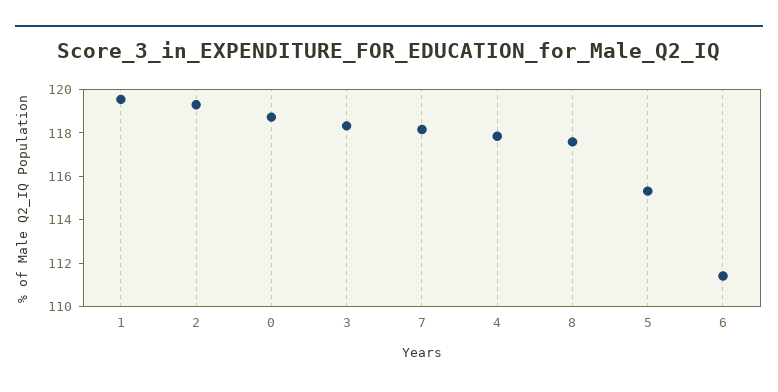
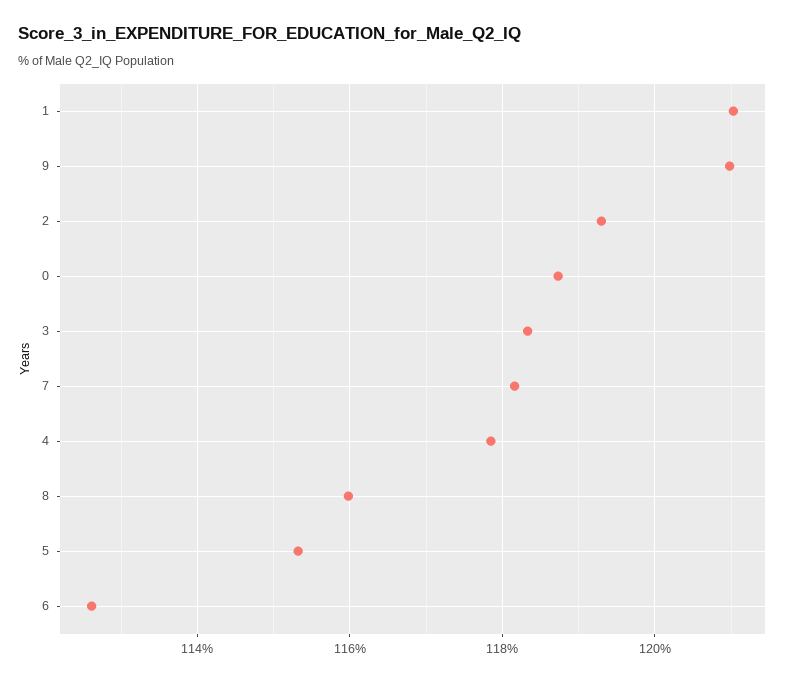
  {
-   "1": 119.5,
+   "1": 121,
    "2": 119.4,
    "0": 118.8,
    "3": 118.4,
    "7": 118.2,
    "4": 117.8,
-   "8": 117.5,
+   "8": 116,
    "5": 115.4,
-   "6": 111.5
+   "6": 112.6,
+   "9": 121
  }

